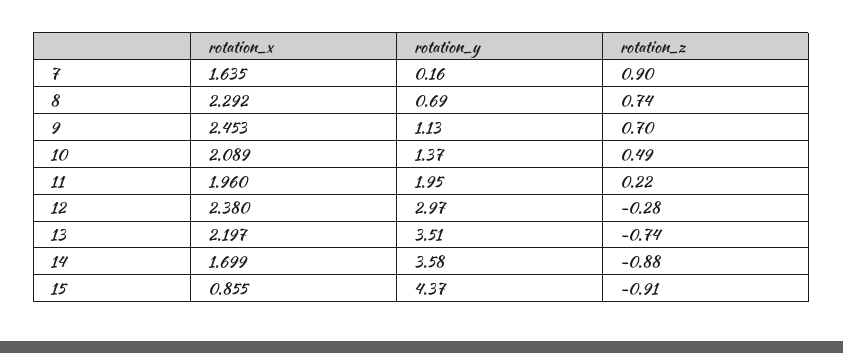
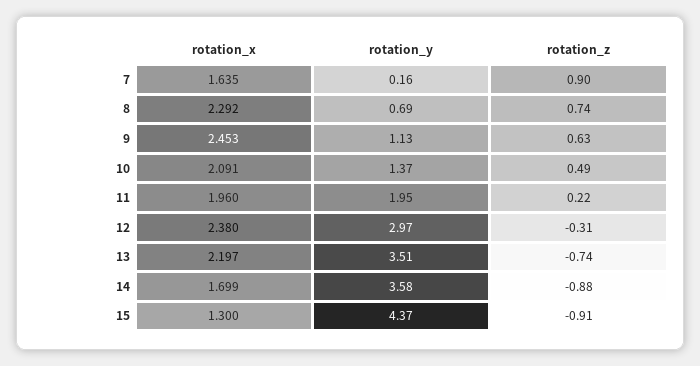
  {
    "rotation_x": {
      "7": 1.635,
      "8": 2.292,
      "9": 2.453,
-     "10": 2.089,
+     "10": 2.091,
      "11": 1.96,
      "12": 2.38,
      "13": 2.197,
      "14": 1.699,
-     "15": 0.855
+     "15": 1.3
    },
    "rotation_y": {
      "7": 0.16,
      "8": 0.69,
      "9": 1.13,
      "10": 1.37,
      "11": 1.95,
      "12": 2.97,
      "13": 3.51,
      "14": 3.58,
      "15": 4.37
    },
    "rotation_z": {
      "7": 0.9,
      "8": 0.74,
-     "9": 0.7,
+     "9": 0.63,
      "10": 0.49,
      "11": 0.22,
-     "12": -0.28,
+     "12": -0.31,
      "13": -0.74,
      "14": -0.88,
      "15": -0.91
    }
  }

